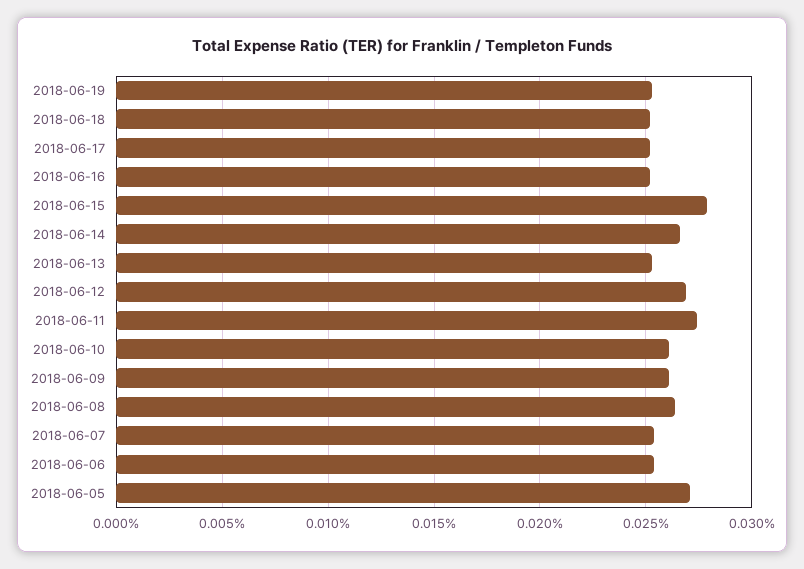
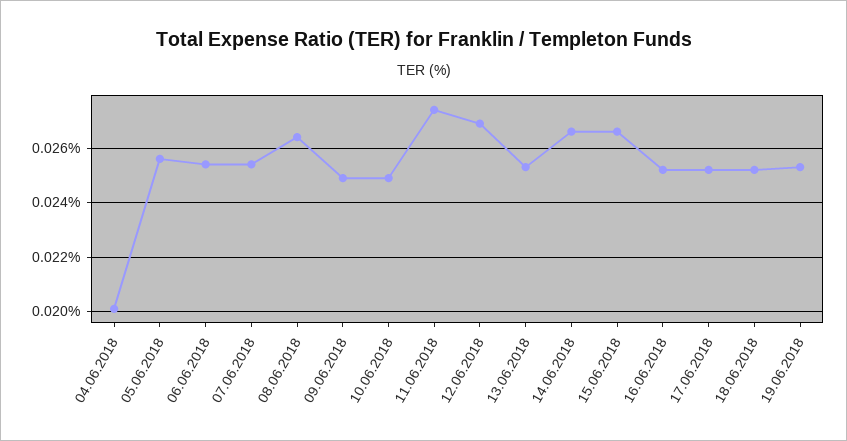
  {
    "2018-06-19": 0.0255,
    "2018-06-18": 0.025,
    "2018-06-17": 0.025,
    "2018-06-16": 0.025,
-   "2018-06-15": 0.028,
+   "2018-06-15": 0.0265,
    "2018-06-14": 0.0265,
    "2018-06-13": 0.0255,
    "2018-06-12": 0.027,
    "2018-06-11": 0.0275,
-   "2018-06-10": 0.026,
+   "2018-06-10": 0.025,
-   "2018-06-09": 0.026,
+   "2018-06-09": 0.025,
    "2018-06-08": 0.0265,
    "2018-06-07": 0.0255,
    "2018-06-06": 0.0255,
-   "2018-06-05": 0.027
+   "2018-06-05": 0.0255,
+   "04.06.2018": 0.02
  }

